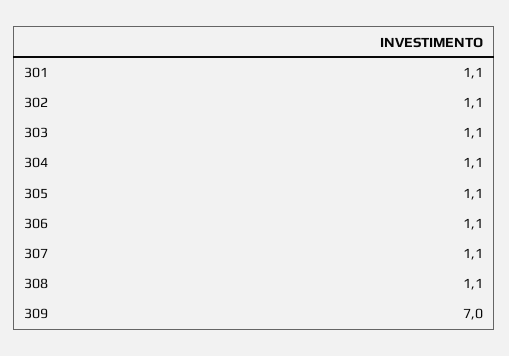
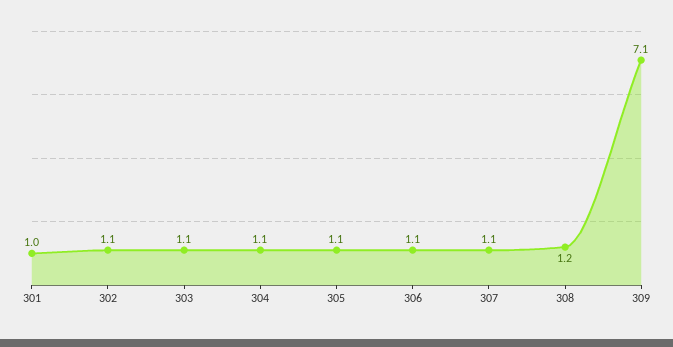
  {
-   "301": 1.1,
+   "301": 1,
    "302": 1.1,
    "303": 1.1,
    "304": 1.1,
    "305": 1.1,
    "306": 1.1,
    "307": 1.1,
-   "308": 1.1,
+   "308": 1.2,
-   "309": 7
+   "309": 7.1
  }

